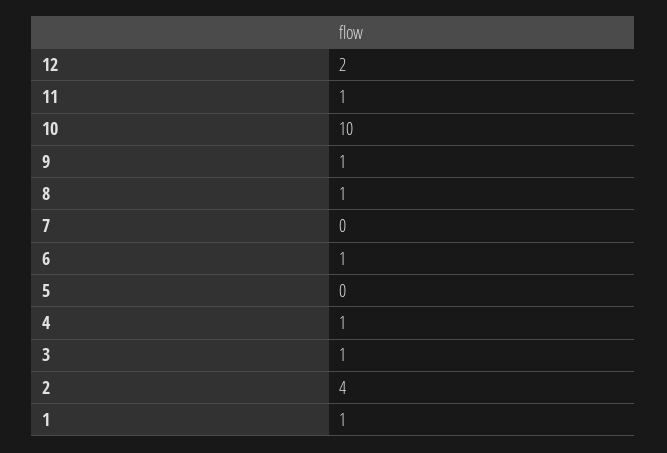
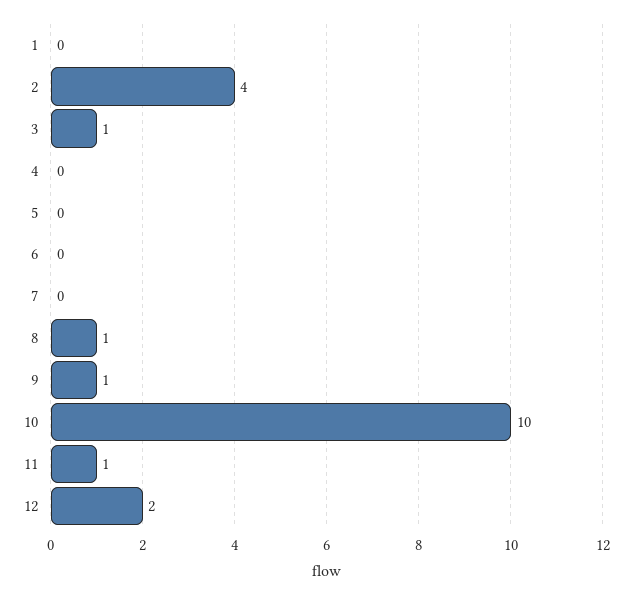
  {
    "12": 2,
    "11": 1,
    "10": 10,
    "9": 1,
    "8": 1,
    "7": 0,
-   "6": 1,
+   "6": 0,
    "5": 0,
-   "4": 1,
+   "4": 0,
    "3": 1,
    "2": 4,
-   "1": 1
+   "1": 0
  }

